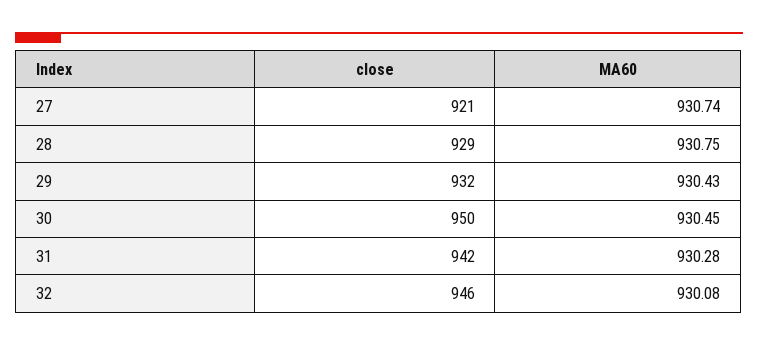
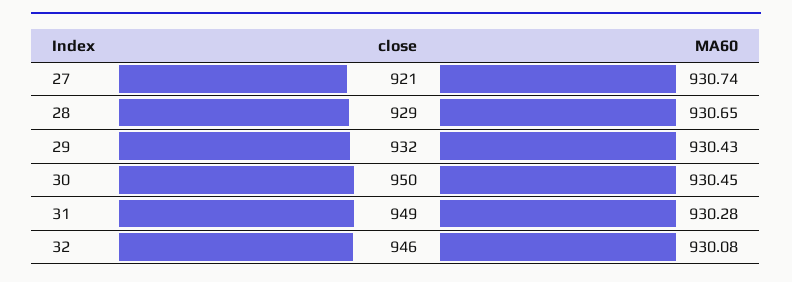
  {
    "close": {
      "27": 921,
      "28": 929,
      "29": 932,
      "30": 950,
-     "31": 942,
+     "31": 949,
      "32": 946
    },
    "MA60": {
      "27": 930.74,
-     "28": 930.75,
+     "28": 930.65,
      "29": 930.43,
      "30": 930.45,
      "31": 930.28,
      "32": 930.08
    }
  }

